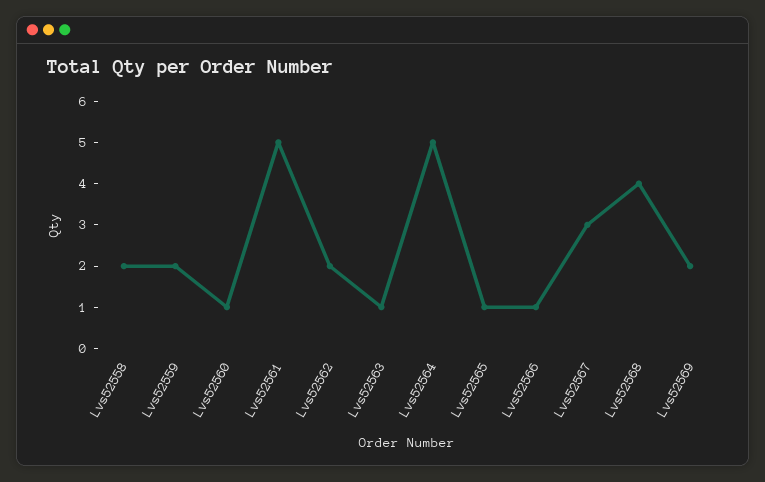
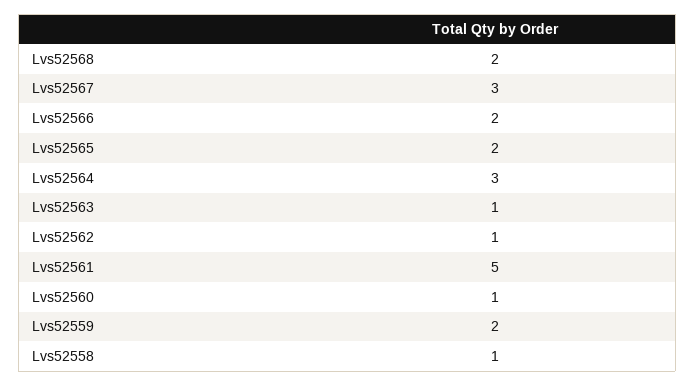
  {
-   "Lvs52558": 2,
+   "Lvs52558": 1,
    "Lvs52559": 2,
    "Lvs52560": 1,
    "Lvs52561": 5,
-   "Lvs52562": 2,
+   "Lvs52562": 1,
    "Lvs52563": 1,
-   "Lvs52564": 5,
+   "Lvs52564": 3,
-   "Lvs52565": 1,
+   "Lvs52565": 2,
-   "Lvs52566": 1,
+   "Lvs52566": 2,
    "Lvs52567": 3,
-   "Lvs52568": 4,
+   "Lvs52568": 2
-   "Lvs52569": 2
  }

